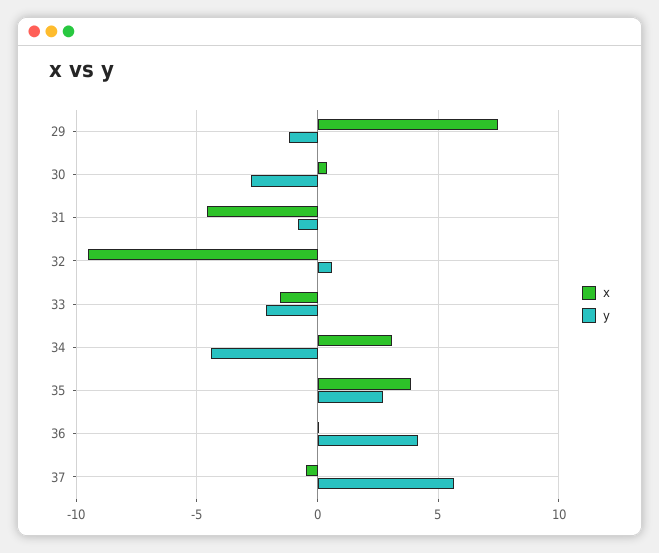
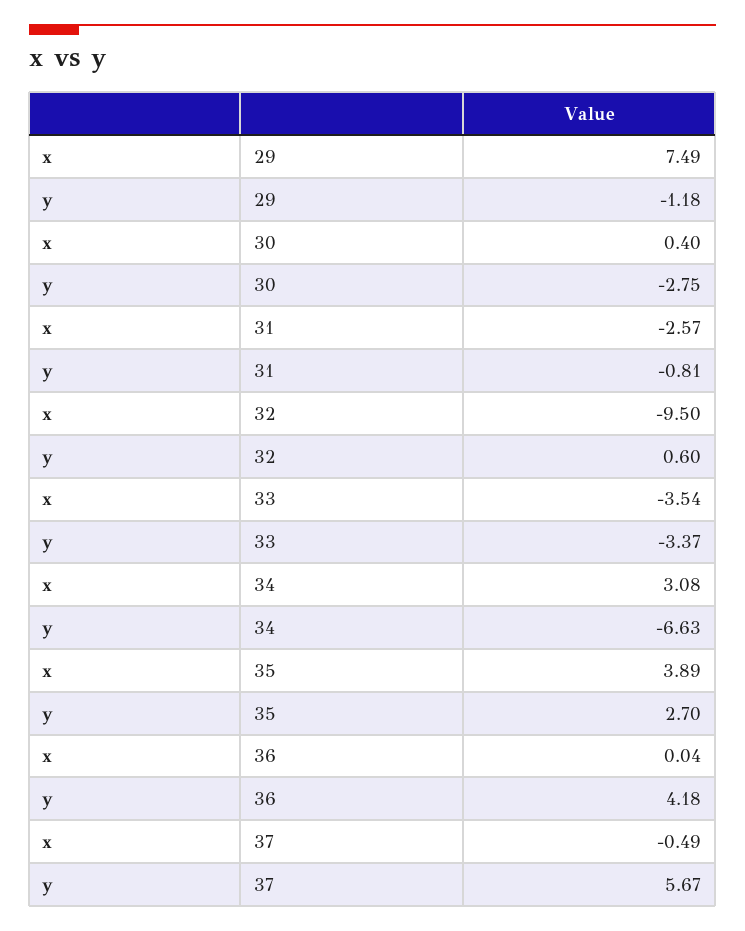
  {
    "x": {
      "29": 7.49,
      "30": 0.4,
-     "31": -4.5,
+     "31": -2.57,
      "32": -9.5,
-     "33": -1.5,
+     "33": -3.54,
      "34": 3.08,
      "35": 3.89,
      "36": 0.04,
      "37": -0.49
    },
    "y": {
      "29": -1.18,
      "30": -2.75,
      "31": -0.81,
      "32": 0.6,
-     "33": -2,
+     "33": -3.37,
-     "34": -4.5,
+     "34": -6.63,
      "35": 2.7,
      "36": 4.18,
      "37": 5.67
    }
  }

